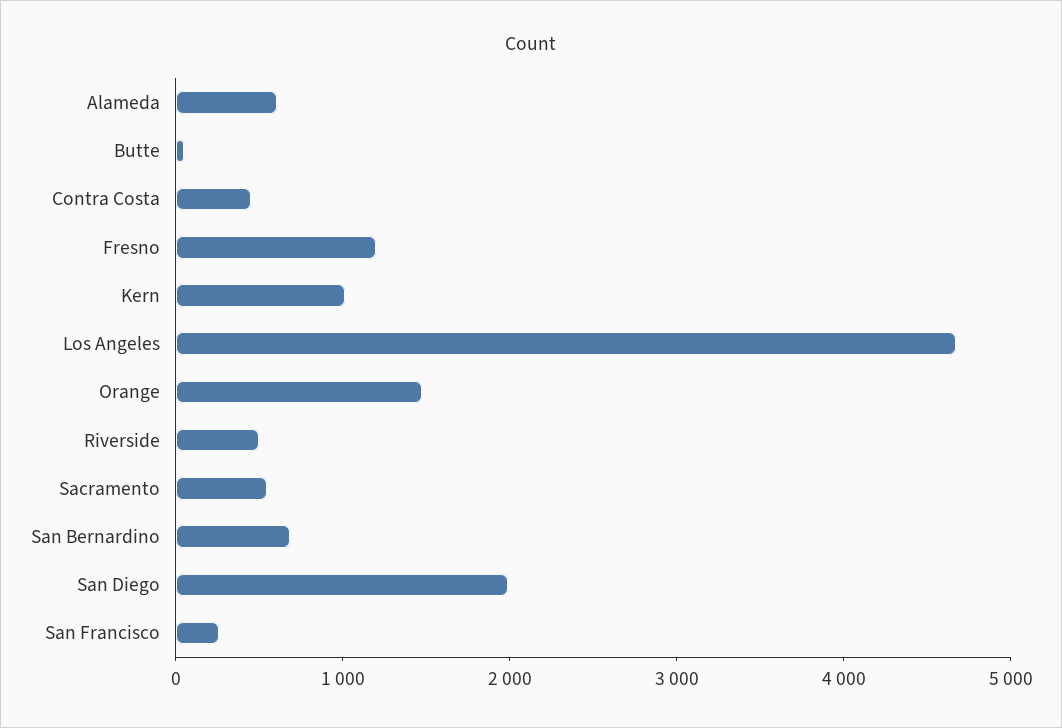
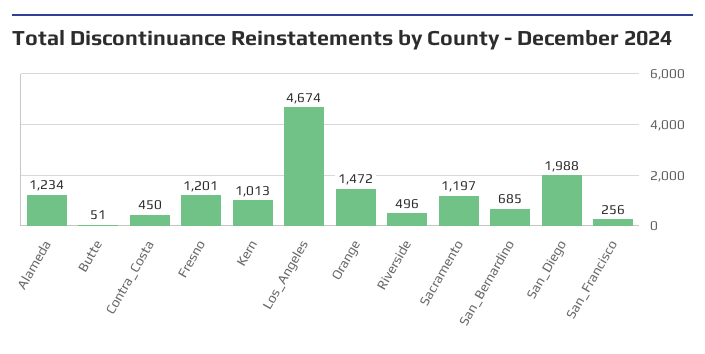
  {
-   "Alameda": 600,
+   "Alameda": 1234,
    "Butte": 51,
    "Contra Costa": 450,
    "Fresno": 1201,
    "Kern": 1013,
    "Los Angeles": 4674,
    "Orange": 1472,
    "Riverside": 496,
-   "Sacramento": 600,
+   "Sacramento": 1197,
    "San Bernardino": 685,
    "San Diego": 1988,
    "San Francisco": 256
  }

